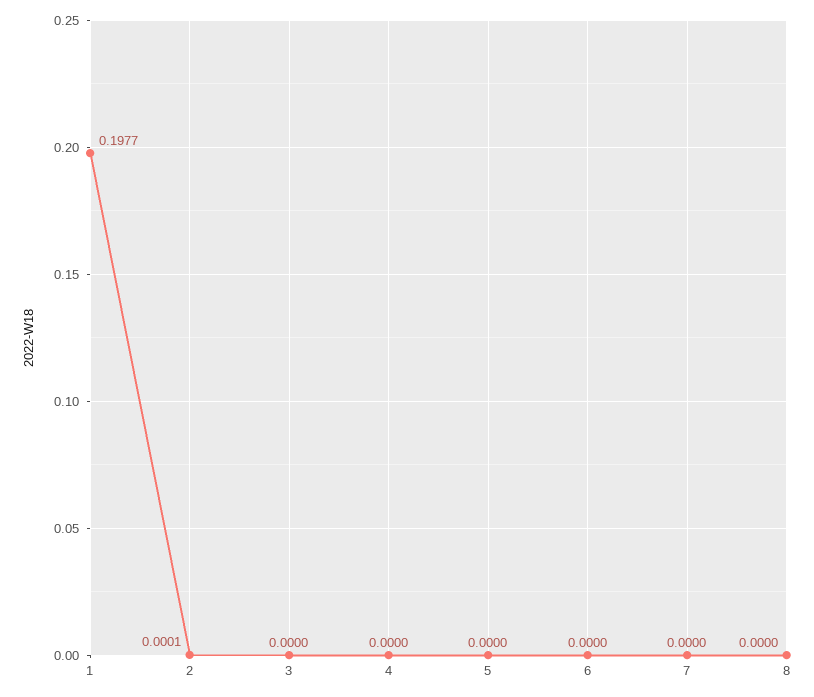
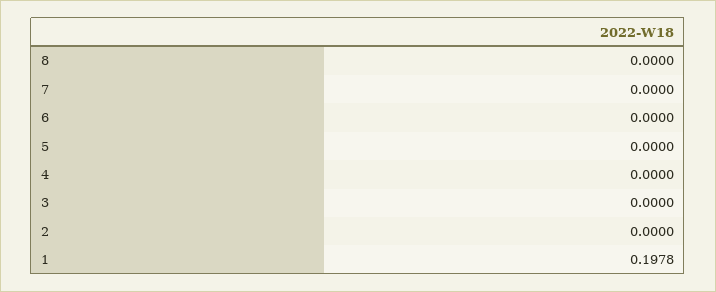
  {
-   "1": 0.1977,
+   "1": 0.1978,
-   "2": 0.0001,
+   "2": 0,
    "3": 0,
    "4": 0,
    "5": 0,
    "6": 0,
    "7": 0,
    "8": 0
  }

